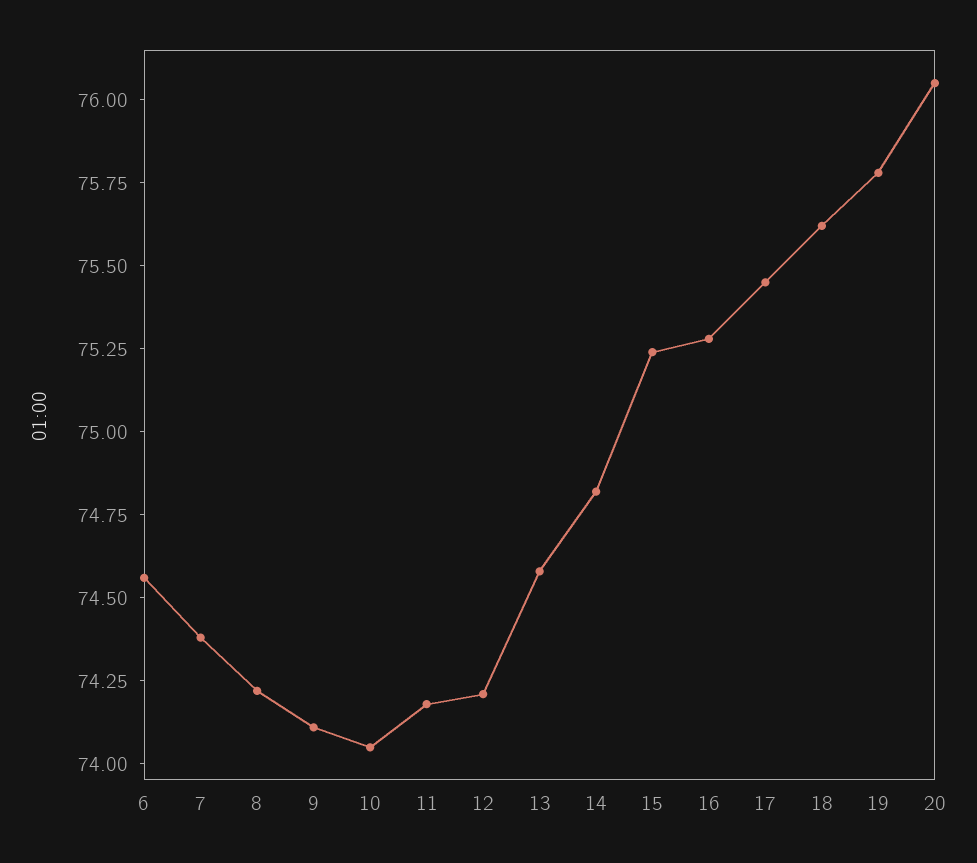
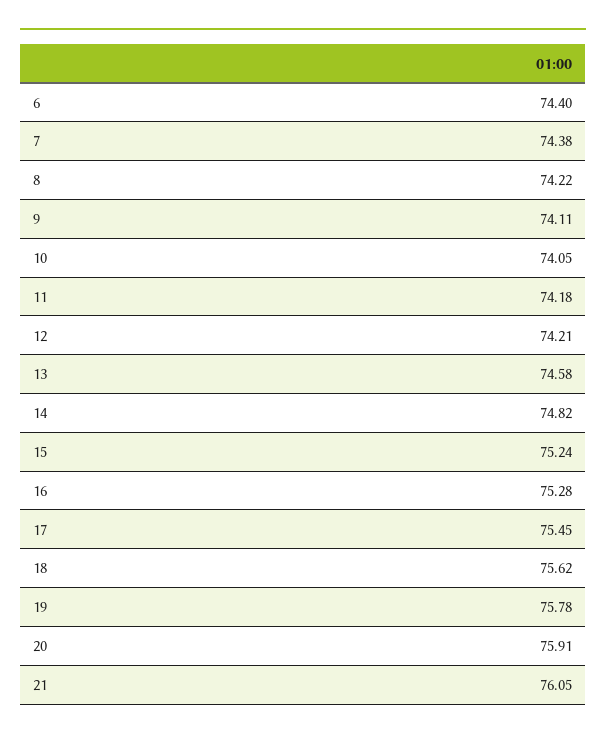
  {
-   "6": 74.55,
+   "6": 74.4,
    "7": 74.38,
    "8": 74.22,
    "9": 74.11,
    "10": 74.05,
    "11": 74.18,
    "12": 74.21,
    "13": 74.58,
    "14": 74.82,
    "15": 75.24,
    "16": 75.28,
    "17": 75.45,
    "18": 75.62,
    "19": 75.78,
-   "20": 76.05
+   "20": 75.91,
+   "21": 76.05
  }

